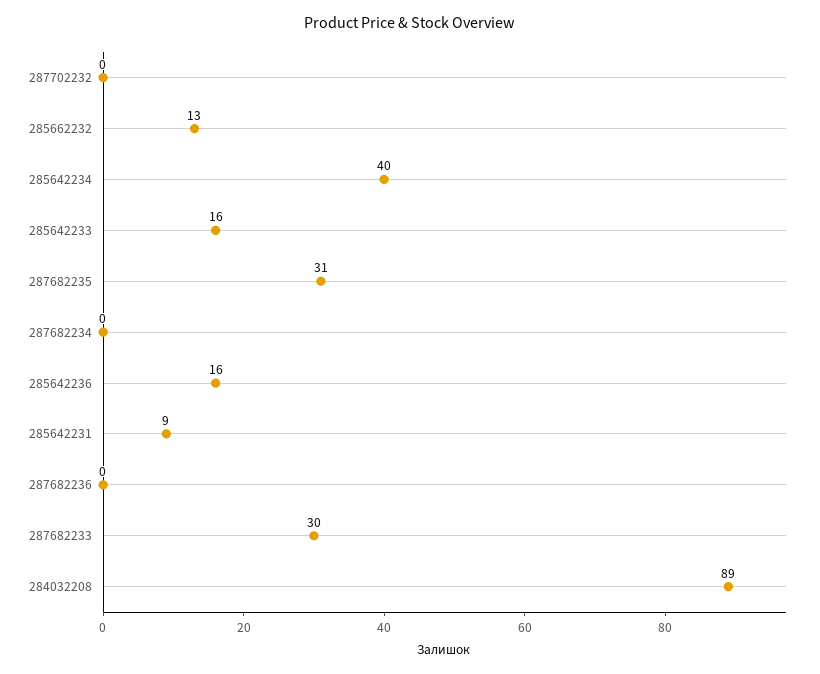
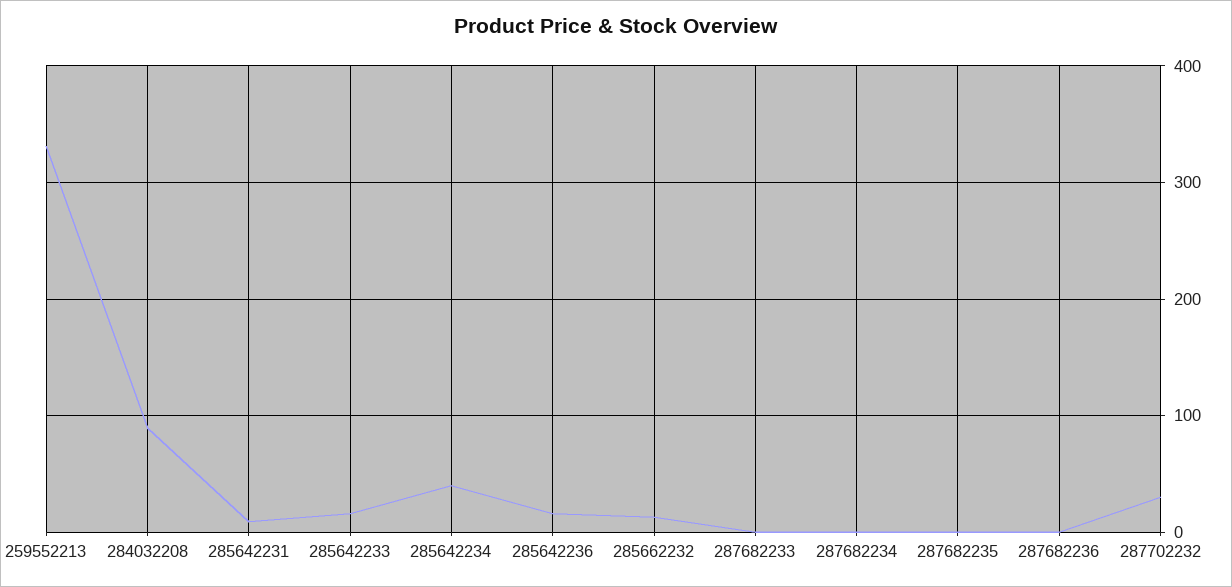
  {
-   "287702232": 0,
+   "287702232": 30,
    "285662232": 13,
    "285642234": 40,
    "285642233": 16,
-   "287682235": 31,
+   "287682235": 0,
    "287682234": 0,
    "285642236": 16,
    "285642231": 9,
    "287682236": 0,
-   "287682233": 30,
+   "287682233": 0,
-   "284032208": 89
+   "284032208": 89,
+   "259552213": 330
  }

